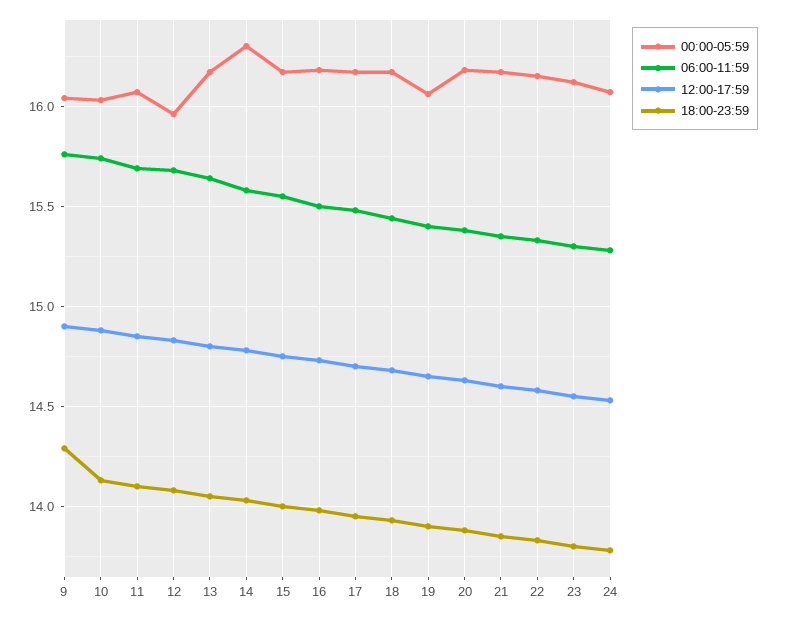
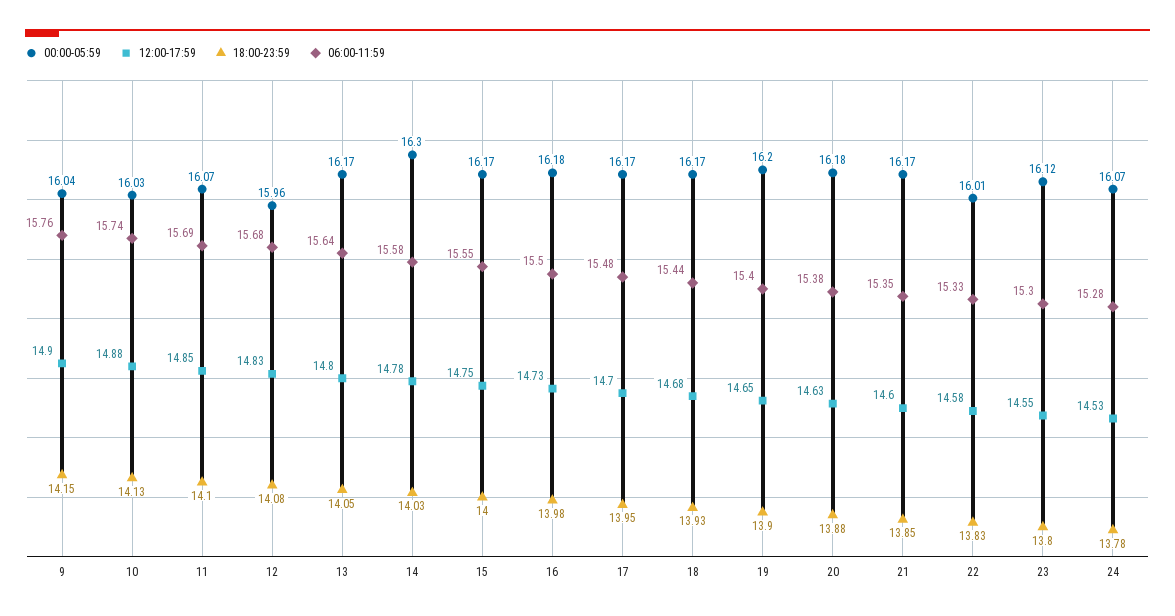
  {
    "00:00-05:59": {
      "9": 16.04,
      "10": 16.03,
      "11": 16.07,
      "12": 15.96,
      "13": 16.17,
      "14": 16.3,
      "15": 16.17,
      "16": 16.18,
      "17": 16.17,
      "18": 16.17,
-     "19": 16.05,
+     "19": 16.2,
      "20": 16.18,
      "21": 16.17,
-     "22": 16.15,
+     "22": 16.01,
      "23": 16.12,
      "24": 16.07
    },
    "06:00-11:59": {
      "9": 15.76,
      "10": 15.74,
      "11": 15.69,
      "12": 15.68,
      "13": 15.64,
      "14": 15.58,
      "15": 15.55,
      "16": 15.5,
      "17": 15.48,
      "18": 15.44,
      "19": 15.4,
      "20": 15.38,
      "21": 15.35,
      "22": 15.33,
      "23": 15.3,
      "24": 15.28
    },
    "12:00-17:59": {
      "9": 14.9,
      "10": 14.88,
      "11": 14.85,
      "12": 14.83,
      "13": 14.8,
      "14": 14.78,
      "15": 14.75,
      "16": 14.73,
      "17": 14.7,
      "18": 14.68,
      "19": 14.65,
      "20": 14.63,
      "21": 14.6,
      "22": 14.58,
      "23": 14.55,
      "24": 14.53
    },
    "18:00-23:59": {
-     "9": 14.3,
+     "9": 14.15,
      "10": 14.13,
      "11": 14.1,
      "12": 14.08,
      "13": 14.05,
      "14": 14.03,
      "15": 14,
      "16": 13.98,
      "17": 13.95,
      "18": 13.93,
      "19": 13.9,
      "20": 13.88,
      "21": 13.85,
      "22": 13.83,
      "23": 13.8,
      "24": 13.78
    }
  }

